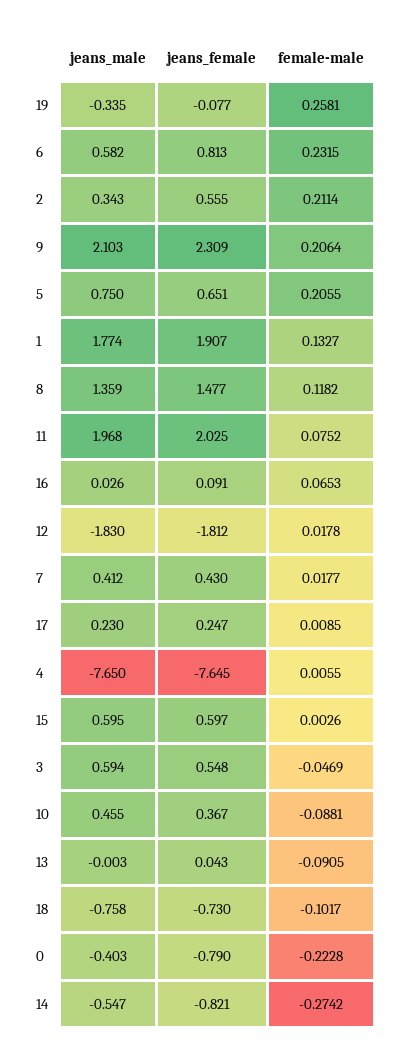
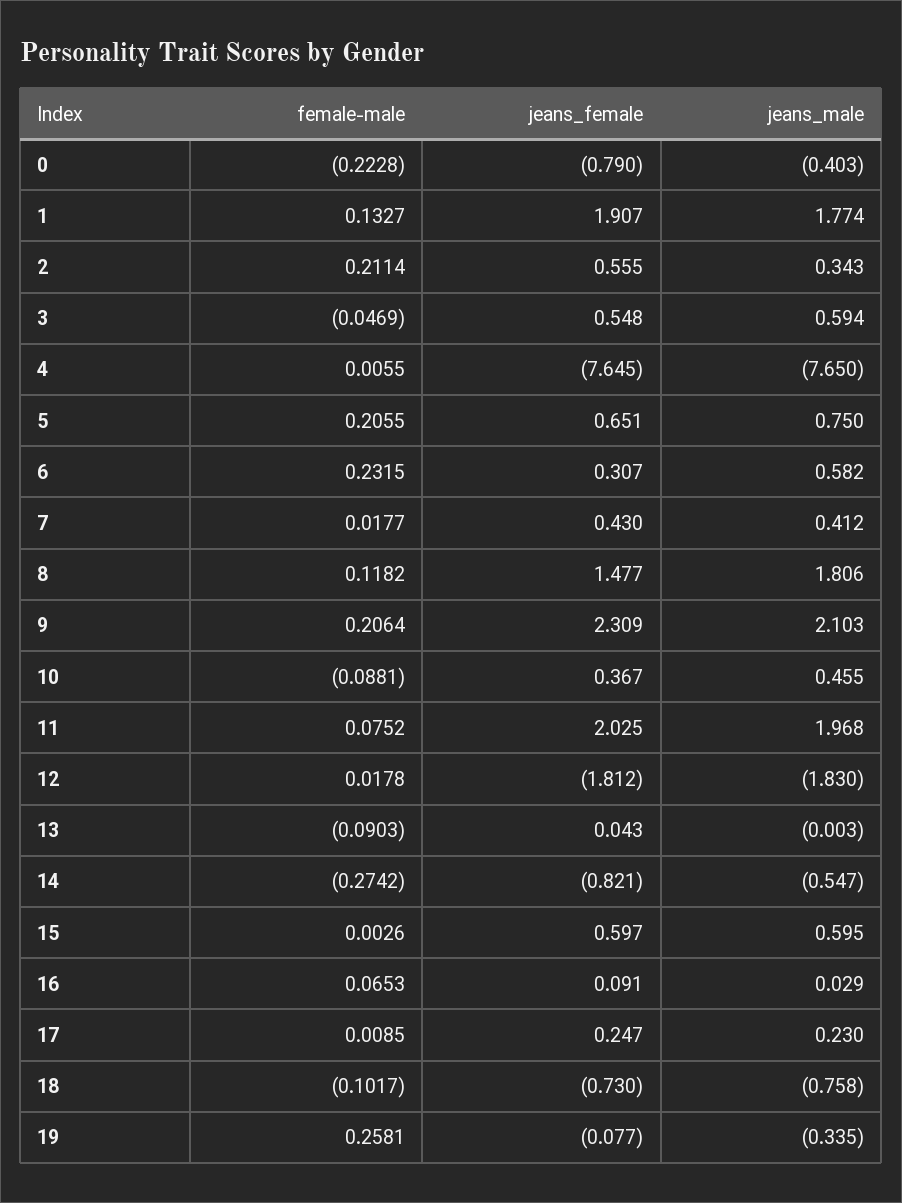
  {
    "jeans_male": {
      "19": -0.335,
      "6": 0.582,
      "2": 0.343,
      "9": 2.103,
      "5": 0.75,
      "1": 1.774,
-     "8": 1.359,
+     "8": 1.806,
      "11": 1.968,
-     "16": 0.026,
+     "16": 0.029,
      "12": -1.83,
      "7": 0.412,
      "17": 0.23,
      "4": -7.65,
      "15": 0.595,
      "3": 0.594,
      "10": 0.455,
      "13": -0.003,
      "18": -0.758,
      "0": -0.403,
      "14": -0.547
    },
    "jeans_female": {
      "19": -0.077,
-     "6": 0.813,
+     "6": 0.307,
      "2": 0.555,
      "9": 2.309,
      "5": 0.651,
      "1": 1.907,
      "8": 1.477,
      "11": 2.025,
      "16": 0.091,
      "12": -1.812,
      "7": 0.43,
      "17": 0.247,
      "4": -7.645,
      "15": 0.597,
      "3": 0.548,
      "10": 0.367,
      "13": 0.043,
      "18": -0.73,
      "0": -0.79,
      "14": -0.821
    },
    "female-male": {
      "19": 0.2581,
      "6": 0.2315,
      "2": 0.2114,
      "9": 0.2064,
      "5": 0.2055,
      "1": 0.1327,
      "8": 0.1182,
      "11": 0.0752,
      "16": 0.0653,
      "12": 0.0178,
      "7": 0.0177,
      "17": 0.0085,
      "4": 0.0055,
      "15": 0.0026,
      "3": -0.0469,
      "10": -0.0881,
-     "13": -0.0905,
+     "13": -0.0903,
      "18": -0.1017,
      "0": -0.2228,
      "14": -0.2742
    }
  }

